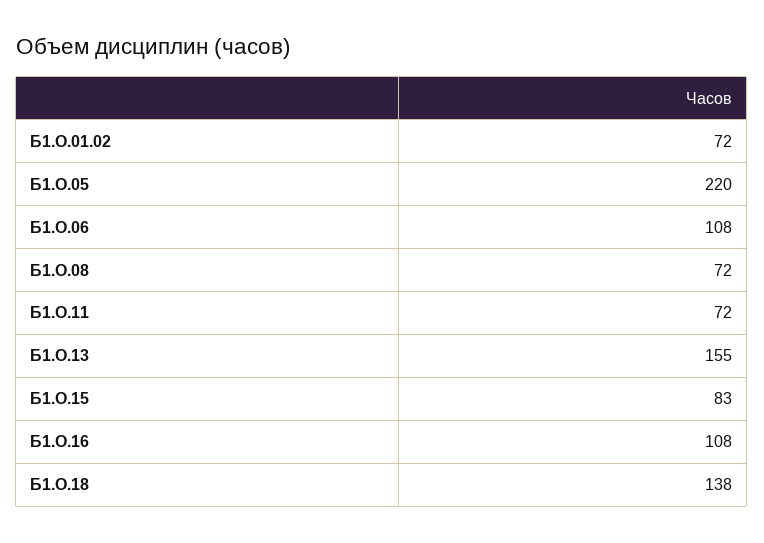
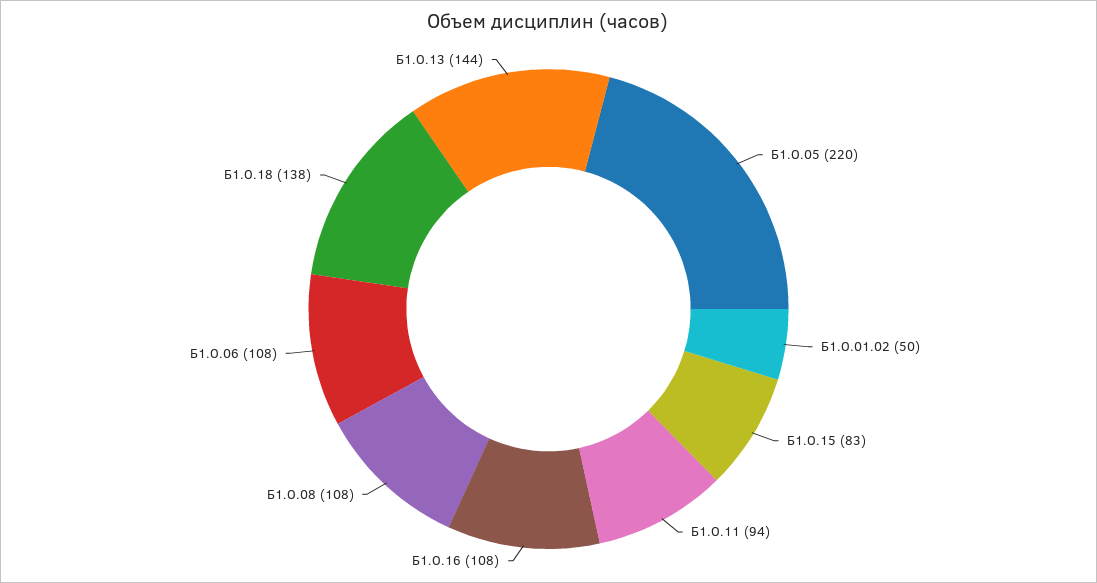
  {
-   "Б1.О.01.02": 72,
+   "Б1.О.01.02": 50,
    "Б1.О.05": 220,
    "Б1.О.06": 108,
-   "Б1.О.08": 72,
+   "Б1.О.08": 108,
-   "Б1.О.11": 72,
+   "Б1.О.11": 94,
-   "Б1.О.13": 155,
+   "Б1.О.13": 144,
    "Б1.О.15": 83,
    "Б1.О.16": 108,
    "Б1.О.18": 138
  }

